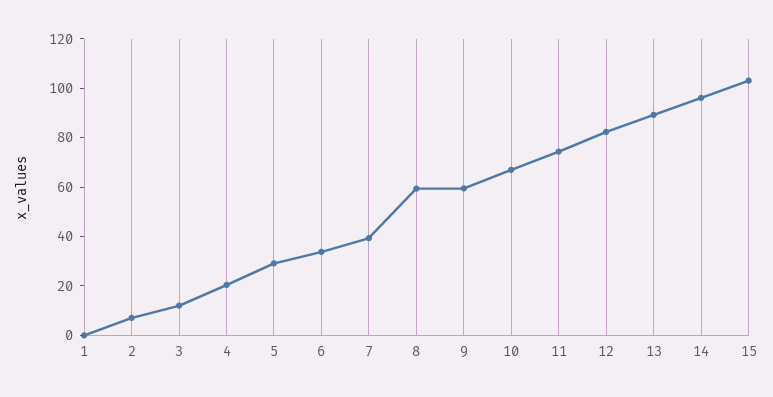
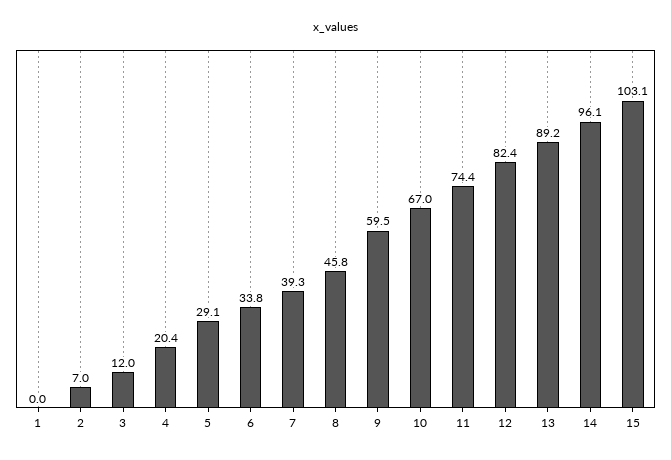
  {
    "1": 0,
    "2": 7,
    "3": 12,
    "4": 20.4,
    "5": 29.1,
    "6": 33.8,
    "7": 39.3,
-   "8": 60,
+   "8": 45.8,
    "9": 59.5,
    "10": 67,
    "11": 74.4,
    "12": 82.4,
    "13": 89.2,
    "14": 96.1,
    "15": 103.1
  }

